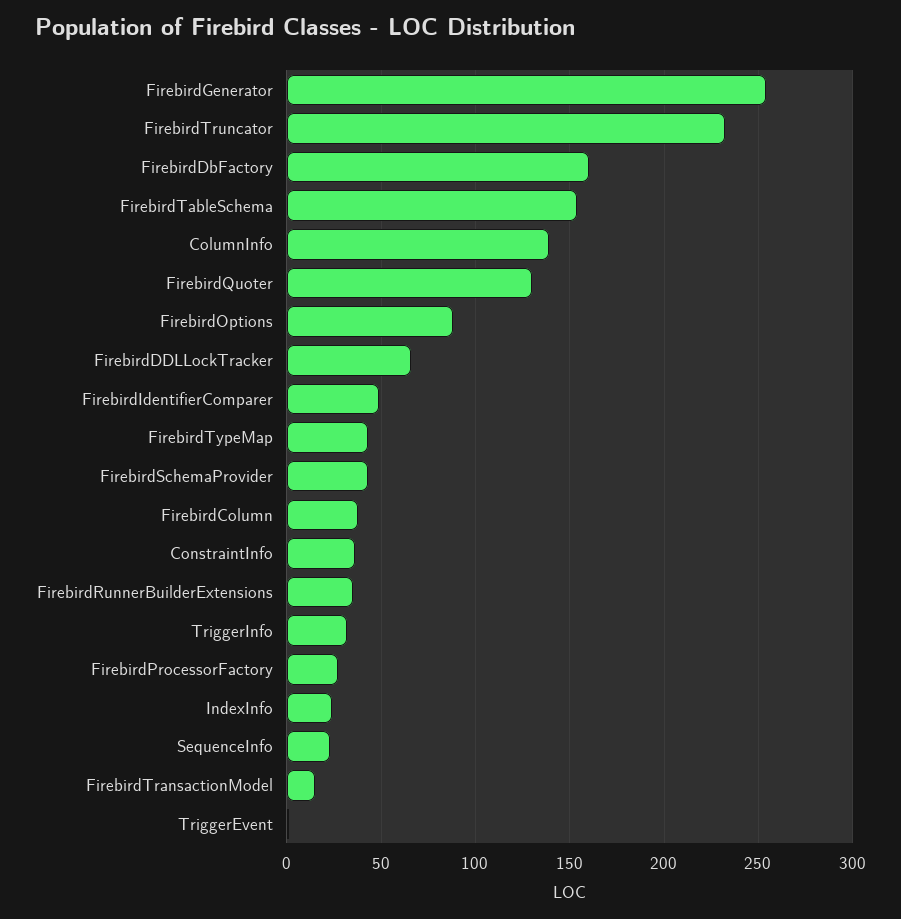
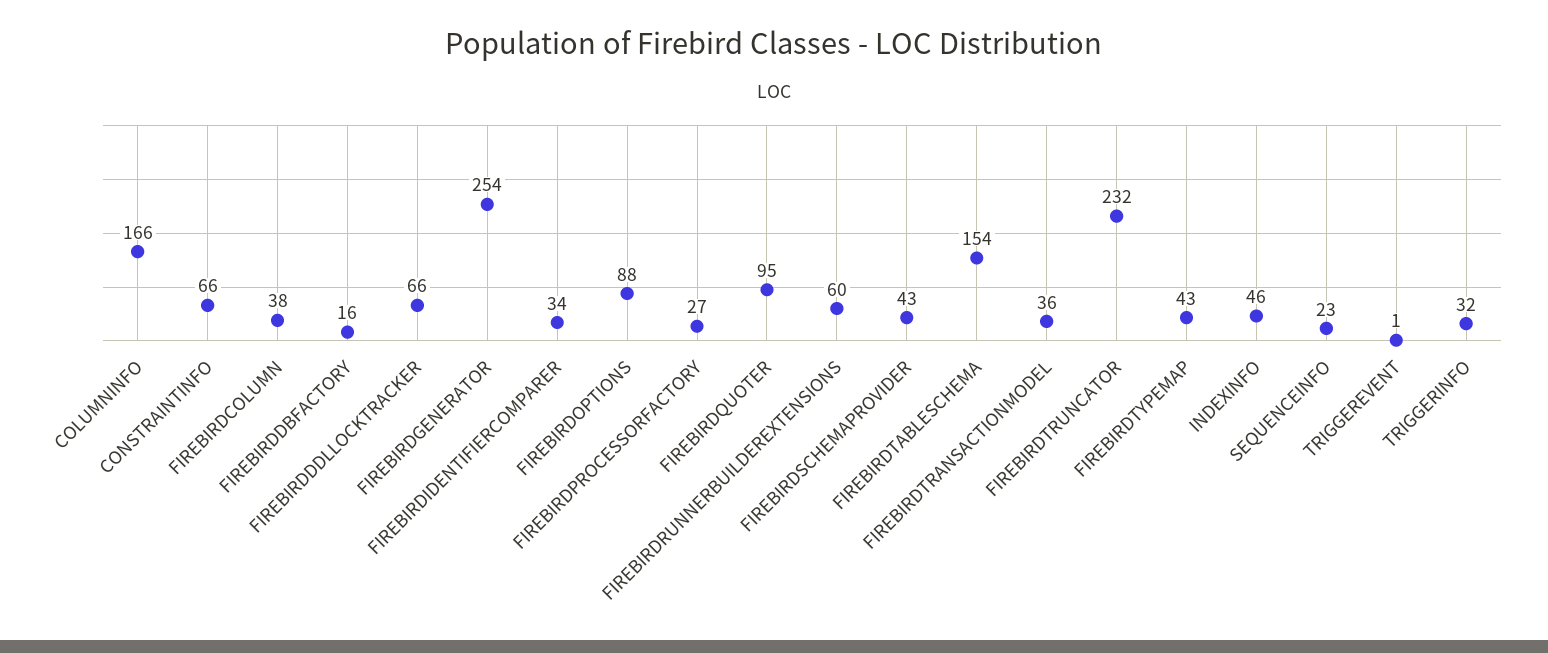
  {
    "FirebirdGenerator": 254,
    "FirebirdTruncator": 232,
-   "FirebirdDbFactory": 160,
+   "FirebirdDbFactory": 16,
    "FirebirdTableSchema": 154,
-   "ColumnInfo": 140,
+   "ColumnInfo": 166,
-   "FirebirdQuoter": 130,
+   "FirebirdQuoter": 95,
    "FirebirdOptions": 88,
    "FirebirdDDLLockTracker": 66,
-   "FirebirdIdentifierComparer": 50,
+   "FirebirdIdentifierComparer": 34,
    "FirebirdTypeMap": 43,
    "FirebirdSchemaProvider": 43,
    "FirebirdColumn": 38,
-   "ConstraintInfo": 35,
+   "ConstraintInfo": 66,
-   "FirebirdRunnerBuilderExtensions": 35,
+   "FirebirdRunnerBuilderExtensions": 60,
    "TriggerInfo": 32,
    "FirebirdProcessorFactory": 27,
-   "IndexInfo": 25,
+   "IndexInfo": 46,
    "SequenceInfo": 23,
-   "FirebirdTransactionModel": 15,
+   "FirebirdTransactionModel": 36,
    "TriggerEvent": 1
  }

